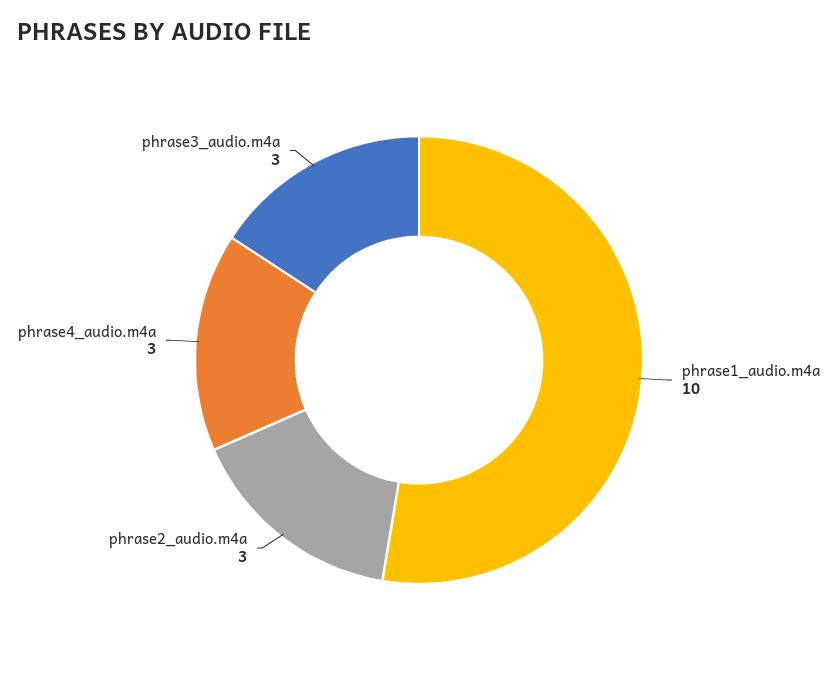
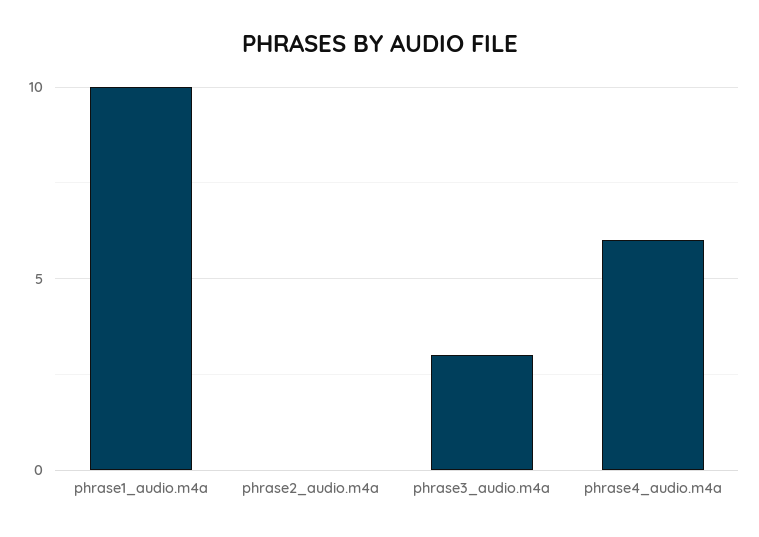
  {
    "phrase1_audio.m4a": 10,
-   "phrase2_audio.m4a": 3,
+   "phrase2_audio.m4a": 0,
-   "phrase4_audio.m4a": 3,
+   "phrase4_audio.m4a": 6,
    "phrase3_audio.m4a": 3
  }

